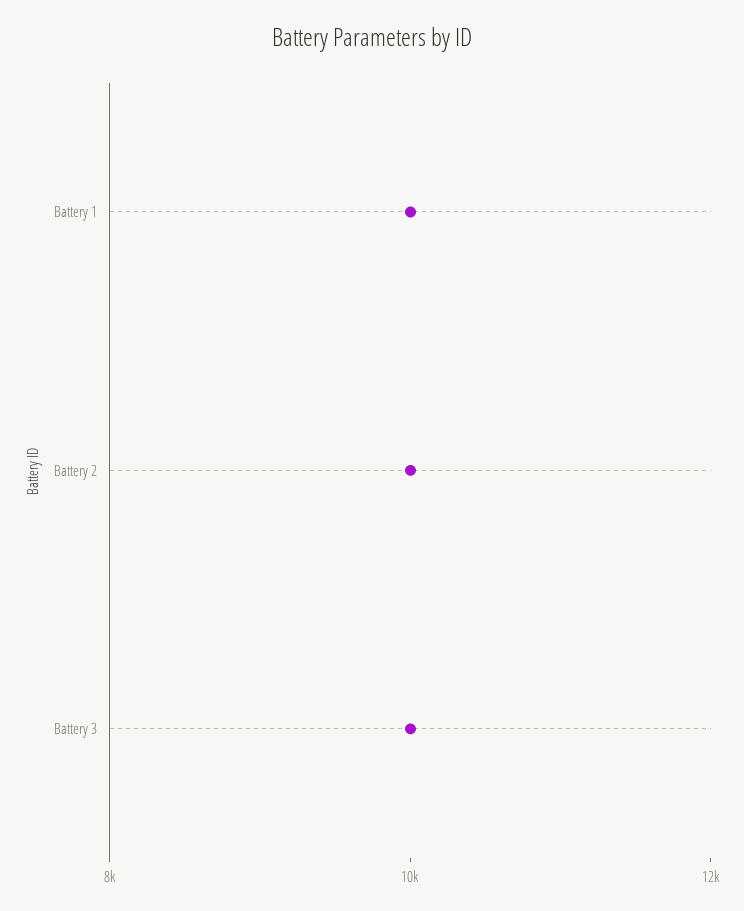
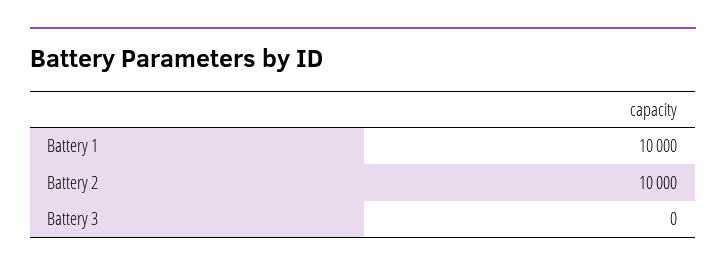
  {
    "Battery 1": 10000,
    "Battery 2": 10000,
-   "Battery 3": 10000
+   "Battery 3": 0
  }

